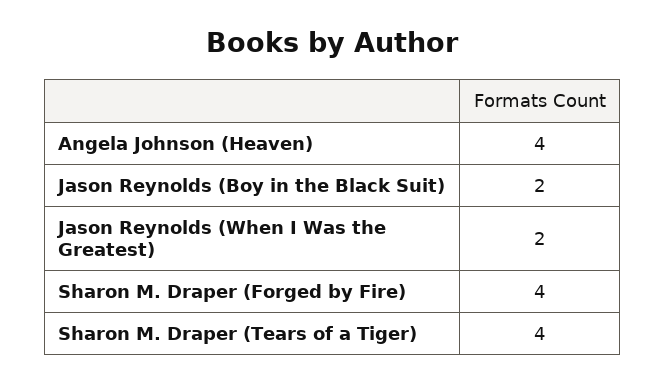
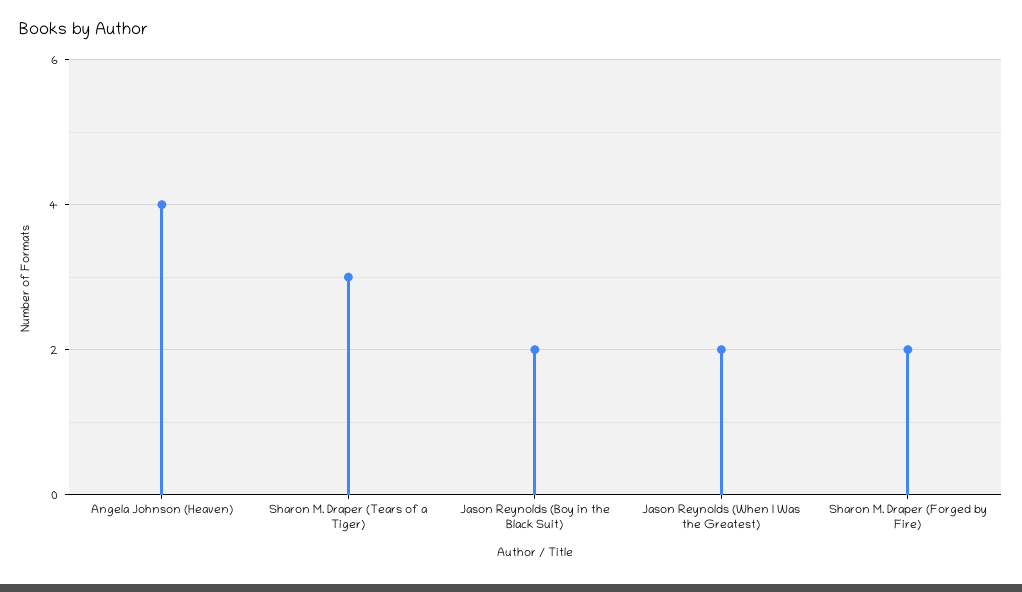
  {
    "Angela Johnson (Heaven)": 4,
    "Jason Reynolds (Boy in the Black Suit)": 2,
    "Jason Reynolds (When I Was the Greatest)": 2,
-   "Sharon M. Draper (Forged by Fire)": 4,
+   "Sharon M. Draper (Forged by Fire)": 2,
-   "Sharon M. Draper (Tears of a Tiger)": 4
+   "Sharon M. Draper (Tears of a Tiger)": 3
  }

